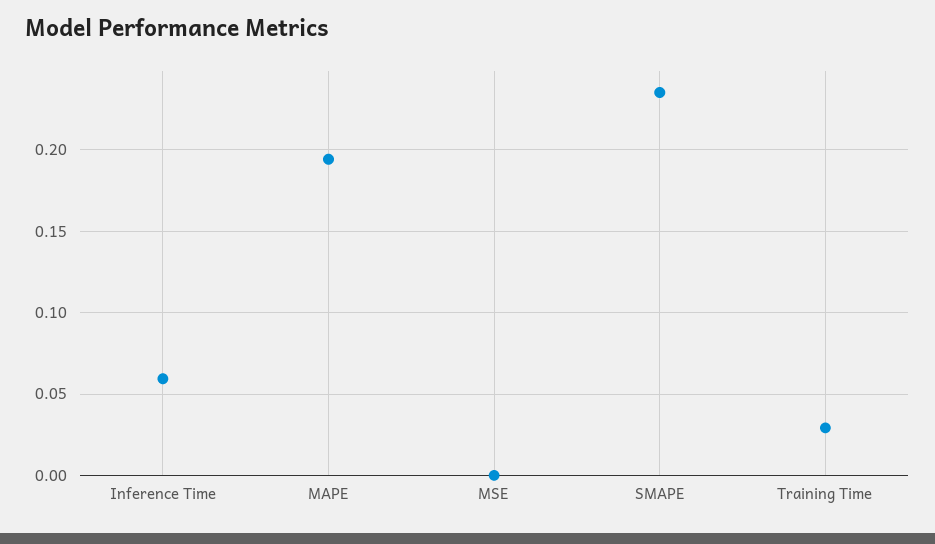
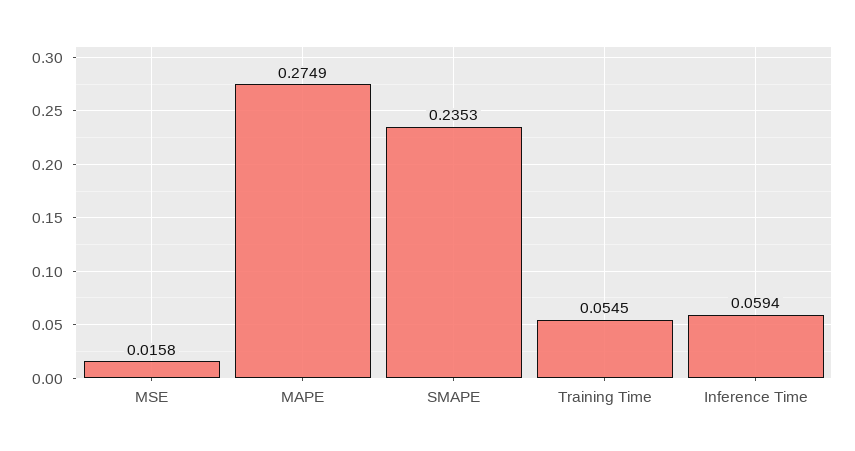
  {
    "Inference Time": 0.0594,
-   "MAPE": 0.195,
+   "MAPE": 0.2749,
-   "MSE": 0,
+   "MSE": 0.0158,
    "SMAPE": 0.2353,
-   "Training Time": 0.03
+   "Training Time": 0.0545
  }

